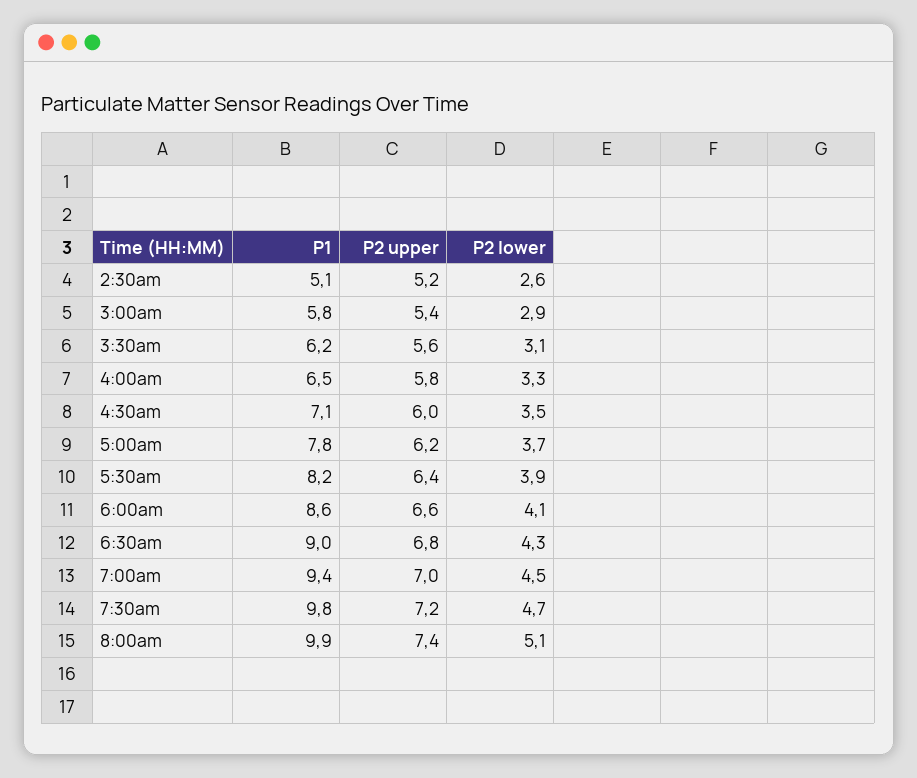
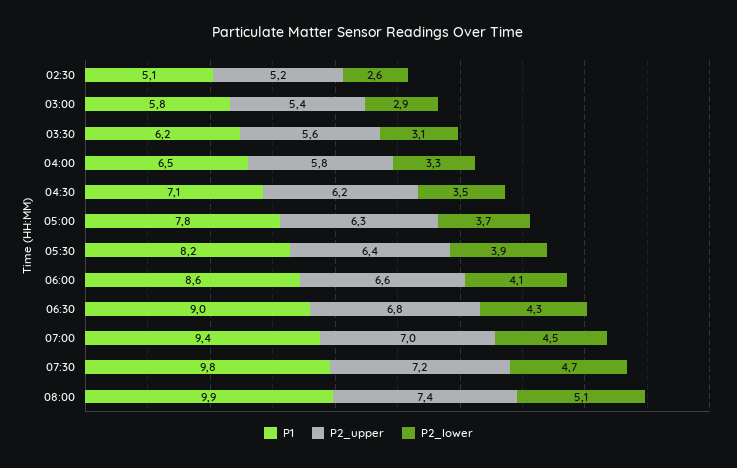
  {
    "P1": {
      "2:30am": 5.1,
      "3:00am": 5.8,
      "3:30am": 6.2,
      "4:00am": 6.5,
      "4:30am": 7.1,
      "5:00am": 7.8,
      "5:30am": 8.2,
      "6:00am": 8.6,
      "6:30am": 9,
      "7:00am": 9.4,
      "7:30am": 9.8,
      "8:00am": 9.9
    },
    "P2 upper": {
      "2:30am": 5.2,
      "3:00am": 5.4,
      "3:30am": 5.6,
      "4:00am": 5.8,
-     "4:30am": 6,
+     "4:30am": 6.2,
-     "5:00am": 6.2,
+     "5:00am": 6.3,
      "5:30am": 6.4,
      "6:00am": 6.6,
      "6:30am": 6.8,
      "7:00am": 7,
      "7:30am": 7.2,
      "8:00am": 7.4
    },
    "P2 lower": {
      "2:30am": 2.6,
      "3:00am": 2.9,
      "3:30am": 3.1,
      "4:00am": 3.3,
      "4:30am": 3.5,
      "5:00am": 3.7,
      "5:30am": 3.9,
      "6:00am": 4.1,
      "6:30am": 4.3,
      "7:00am": 4.5,
      "7:30am": 4.7,
      "8:00am": 5.1
    }
  }

